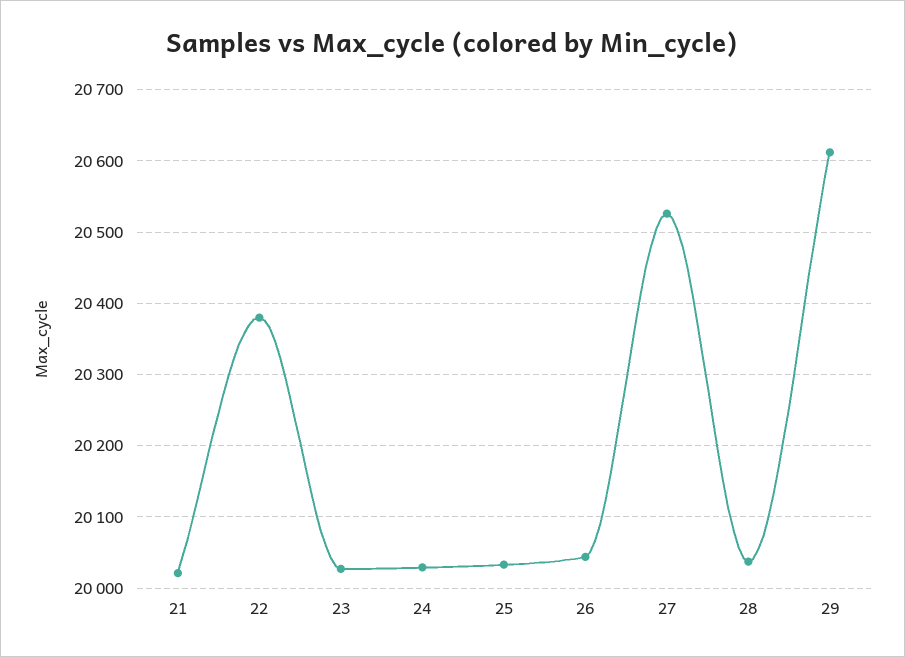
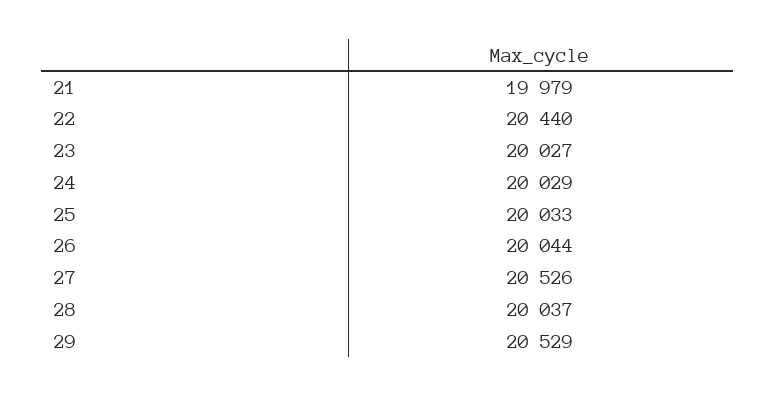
  {
-   "21": 20020,
+   "21": 19979,
-   "22": 20380,
+   "22": 20440,
    "23": 20027,
    "24": 20029,
    "25": 20033,
    "26": 20044,
    "27": 20526,
    "28": 20037,
-   "29": 20610
+   "29": 20529
  }

